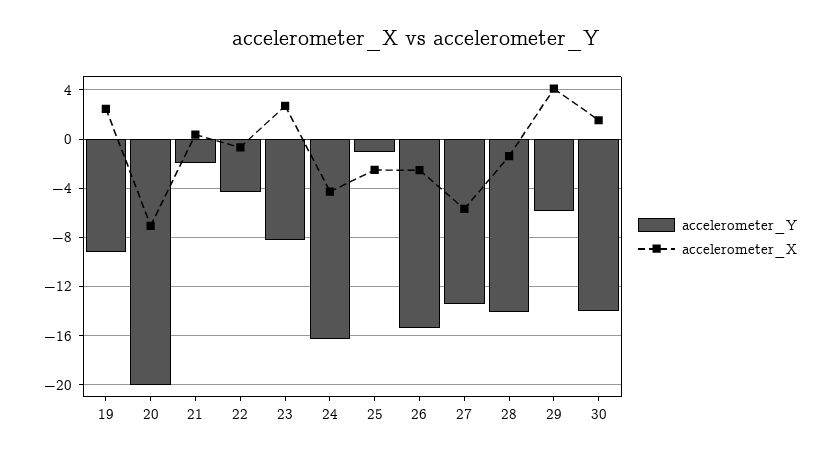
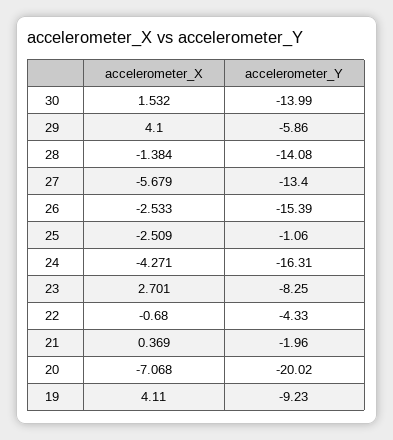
  {
    "accelerometer_Y": {
      "19": -9.23,
      "20": -20.02,
      "21": -1.96,
      "22": -4.33,
      "23": -8.25,
      "24": -16.31,
      "25": -1.06,
      "26": -15.39,
      "27": -13.4,
      "28": -14.08,
      "29": -5.86,
      "30": -13.99
    },
    "accelerometer_X": {
-     "19": 2.5,
+     "19": 4.11,
      "20": -7.068,
      "21": 0.369,
      "22": -0.68,
      "23": 2.701,
      "24": -4.271,
      "25": -2.509,
      "26": -2.533,
      "27": -5.679,
      "28": -1.384,
      "29": 4.1,
      "30": 1.532
    }
  }

